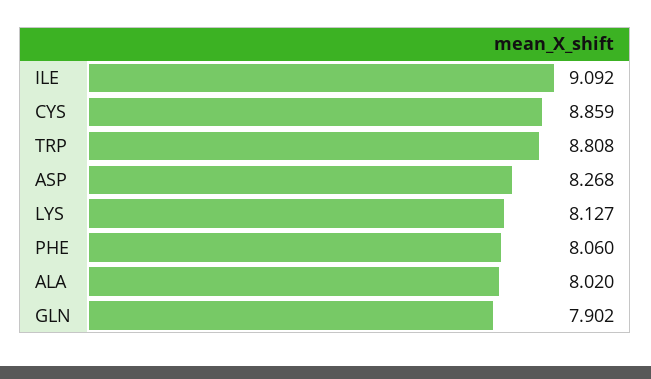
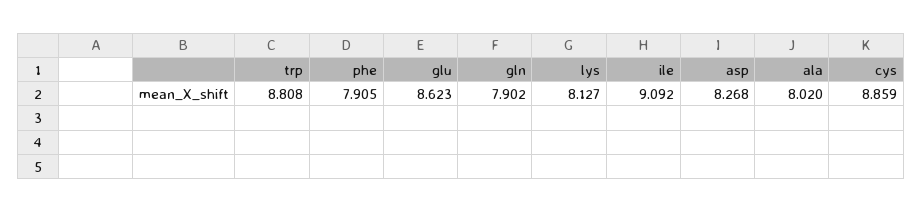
  {
    "ILE": 9.092,
    "CYS": 8.859,
    "TRP": 8.808,
    "ASP": 8.268,
    "LYS": 8.127,
-   "PHE": 8.06,
+   "PHE": 7.905,
    "ALA": 8.02,
-   "GLN": 7.902
+   "GLN": 7.902,
+   "glu": 8.623
  }

